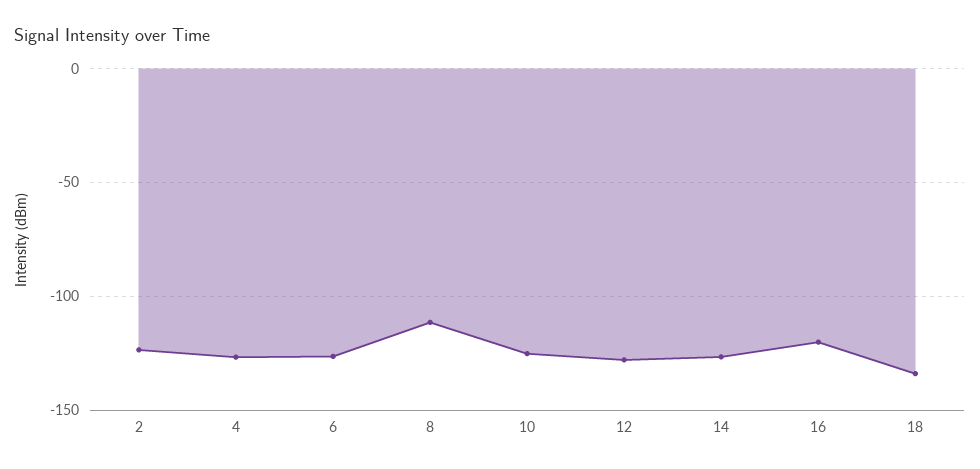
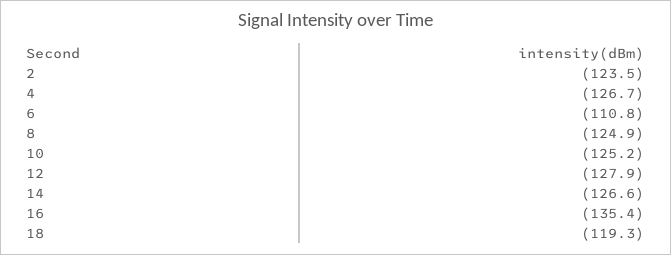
  {
    "2": -123.5,
    "4": -126.7,
-   "6": -125,
+   "6": -110.8,
-   "8": -110,
+   "8": -124.9,
    "10": -125.2,
    "12": -127.9,
    "14": -126.6,
-   "16": -120,
+   "16": -135.4,
-   "18": -135
+   "18": -119.3
  }

